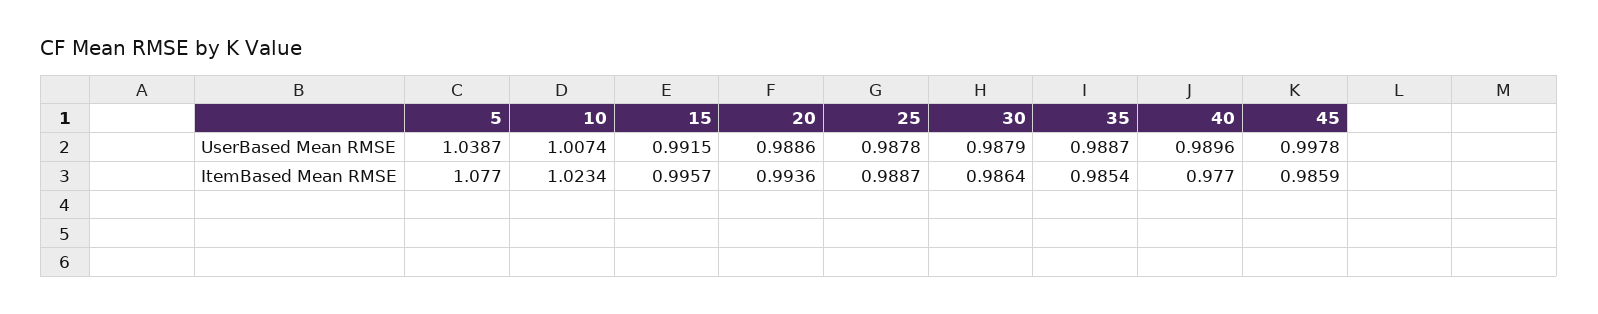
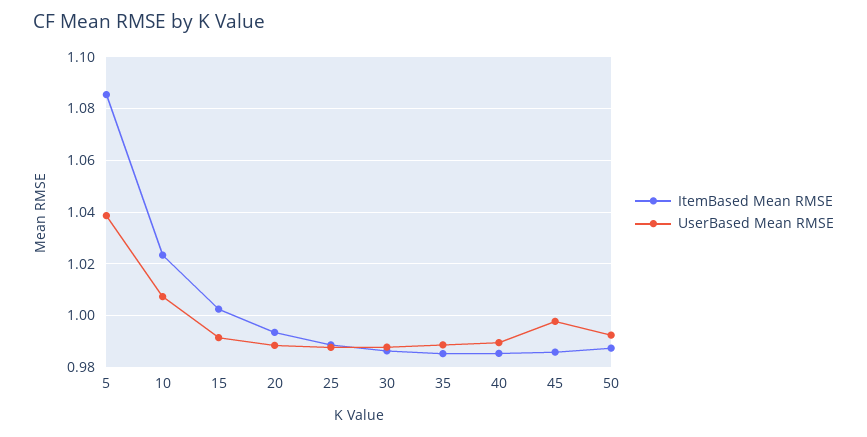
  {
    "UserBased Mean RMSE": {
      "5": 1.0387,
      "10": 1.0074,
      "15": 0.9915,
      "20": 0.9886,
      "25": 0.9878,
      "30": 0.9879,
      "35": 0.9887,
      "40": 0.9896,
-     "45": 0.9978
+     "45": 0.9978,
+     "50": 0.9925
    },
    "ItemBased Mean RMSE": {
-     "5": 1.077,
+     "5": 1.085,
      "10": 1.0234,
-     "15": 0.9957,
+     "15": 1.0025,
      "20": 0.9936,
      "25": 0.9887,
      "30": 0.9864,
      "35": 0.9854,
-     "40": 0.977,
+     "40": 0.985,
-     "45": 0.9859
+     "45": 0.9859,
+     "50": 0.9875
    }
  }

